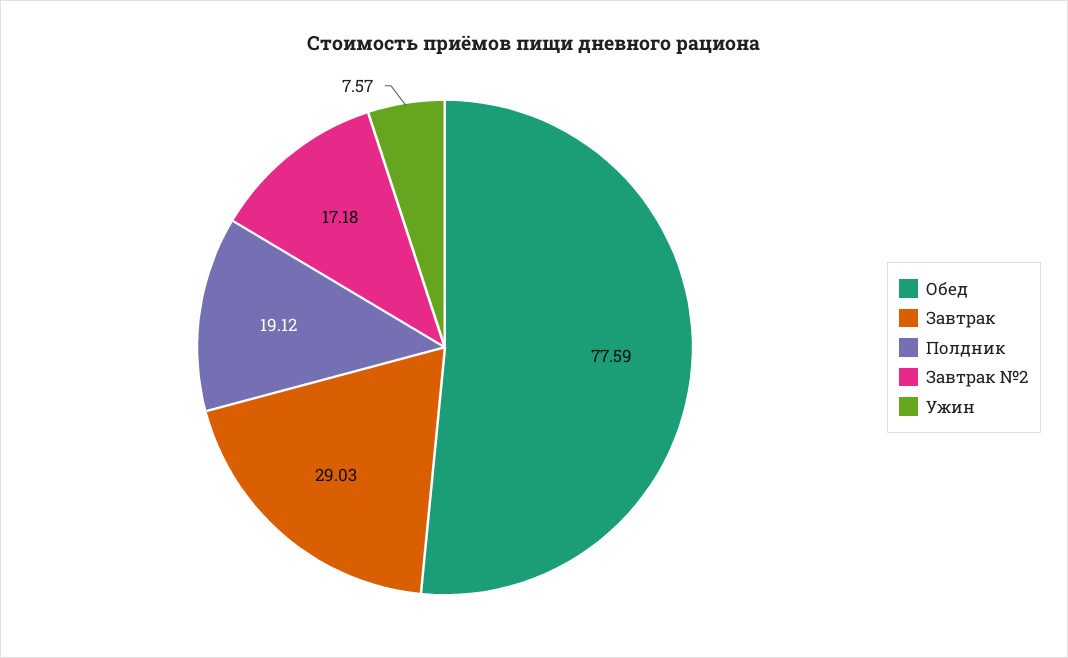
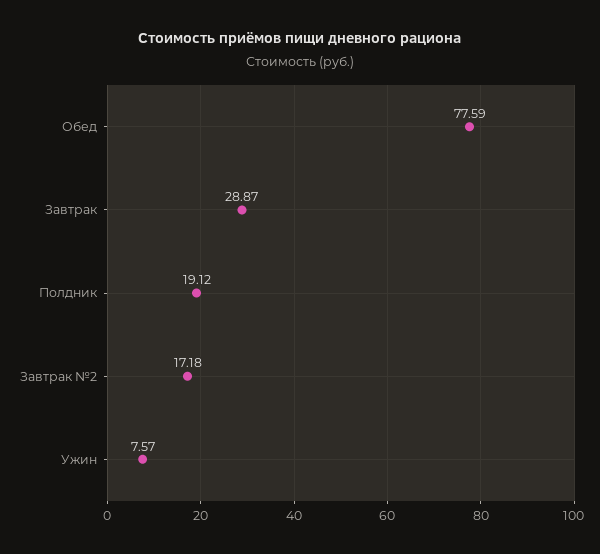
  {
    "Обед": 77.59,
-   "Завтрак": 29.03,
+   "Завтрак": 28.87,
    "Полдник": 19.12,
    "Завтрак №2": 17.18,
    "Ужин": 7.57
  }

